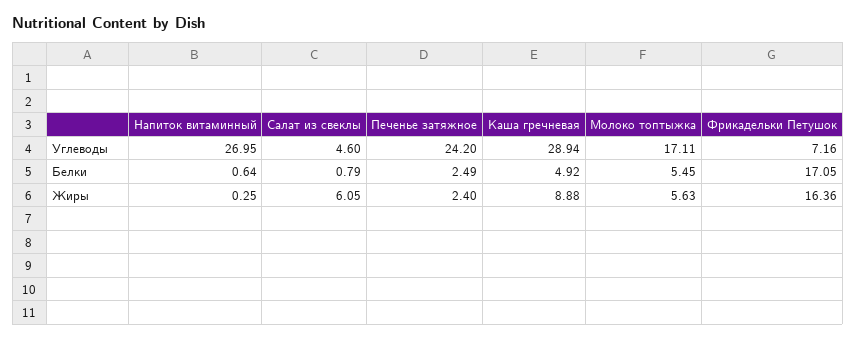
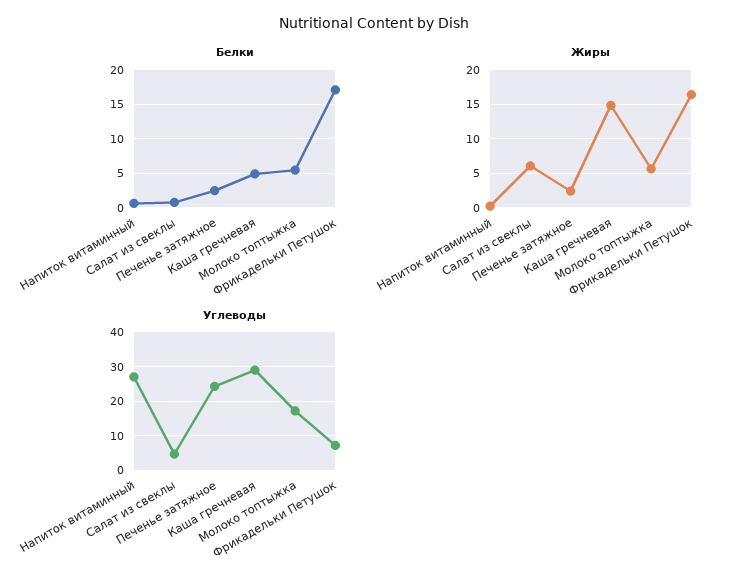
  {
    "Углеводы": {
      "Напиток витаминный": 26.95,
      "Салат из свеклы": 4.6,
      "Печенье затяжное": 24.2,
      "Каша гречневая": 28.94,
      "Молоко топтыжка": 17.11,
      "Фрикадельки Петушок": 7.16
    },
    "Белки": {
      "Напиток витаминный": 0.64,
      "Салат из свеклы": 0.79,
      "Печенье затяжное": 2.49,
      "Каша гречневая": 4.92,
      "Молоко топтыжка": 5.45,
      "Фрикадельки Петушок": 17.05
    },
    "Жиры": {
      "Напиток витаминный": 0.25,
      "Салат из свеклы": 6.05,
      "Печенье затяжное": 2.4,
-     "Каша гречневая": 8.88,
+     "Каша гречневая": 15,
      "Молоко топтыжка": 5.63,
      "Фрикадельки Петушок": 16.36
    }
  }

